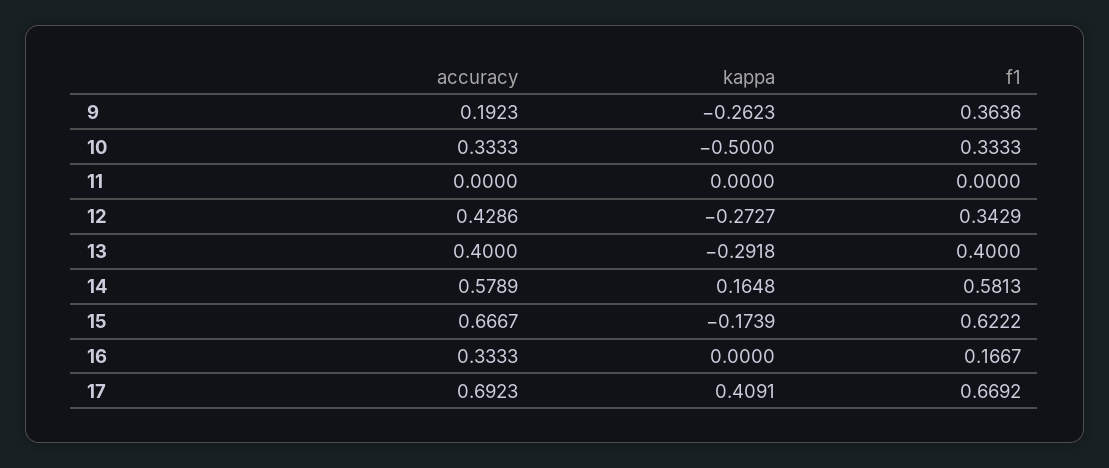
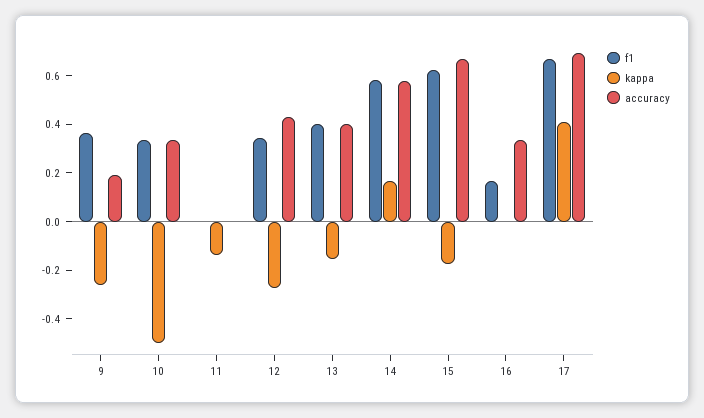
  {
    "accuracy": {
      "9": 0.1923,
      "10": 0.3333,
      "11": 0,
      "12": 0.4286,
      "13": 0.4,
      "14": 0.5789,
      "15": 0.6667,
      "16": 0.3333,
      "17": 0.6923
    },
    "kappa": {
      "9": -0.2623,
      "10": -0.5,
-     "11": 0,
+     "11": -0.15,
      "12": -0.2727,
-     "13": -0.2918,
+     "13": -0.15,
      "14": 0.1648,
      "15": -0.1739,
      "16": 0,
      "17": 0.4091
    },
    "f1": {
      "9": 0.3636,
      "10": 0.3333,
      "11": 0,
      "12": 0.3429,
      "13": 0.4,
      "14": 0.5813,
      "15": 0.6222,
      "16": 0.1667,
      "17": 0.6692
    }
  }

